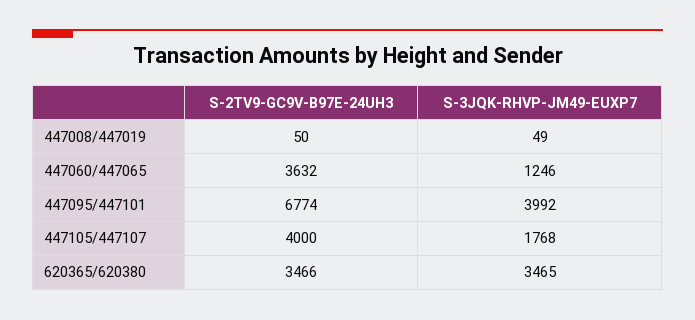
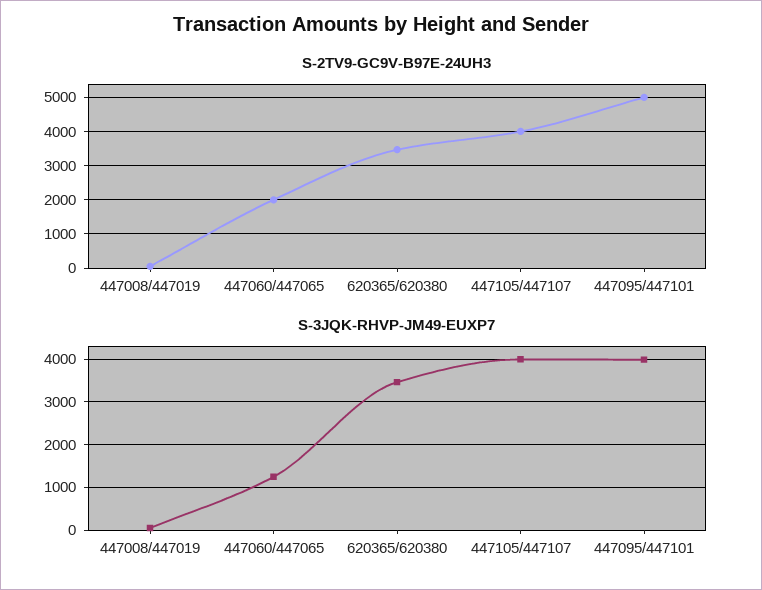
  {
    "S-2TV9-GC9V-B97E-24UH3": {
      "447008/447019": 50,
-     "447060/447065": 3632,
+     "447060/447065": 2000,
-     "447095/447101": 6774,
+     "447095/447101": 5000,
      "447105/447107": 4000,
      "620365/620380": 3466
    },
    "S-3JQK-RHVP-JM49-EUXP7": {
      "447008/447019": 49,
      "447060/447065": 1246,
      "447095/447101": 3992,
-     "447105/447107": 1768,
+     "447105/447107": 4000,
      "620365/620380": 3465
    }
  }

